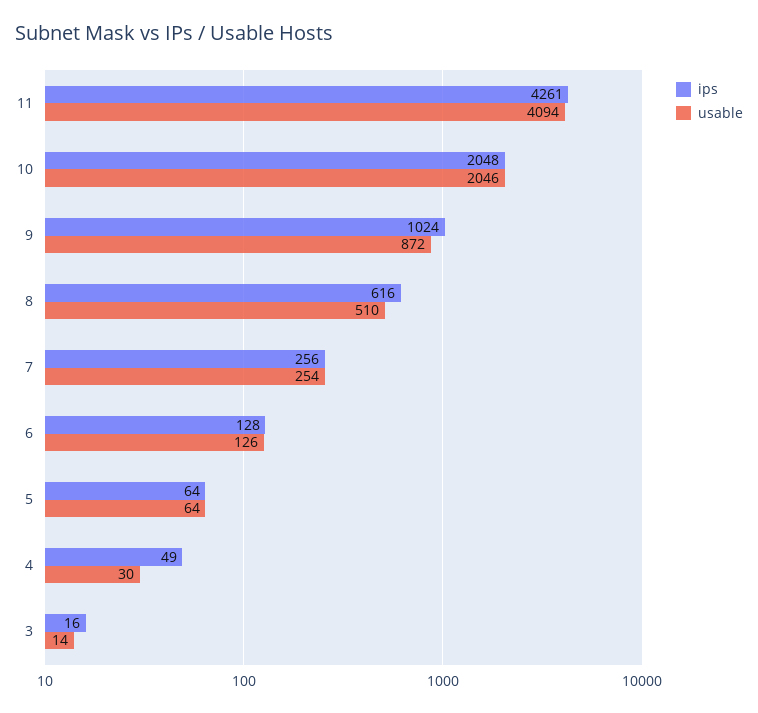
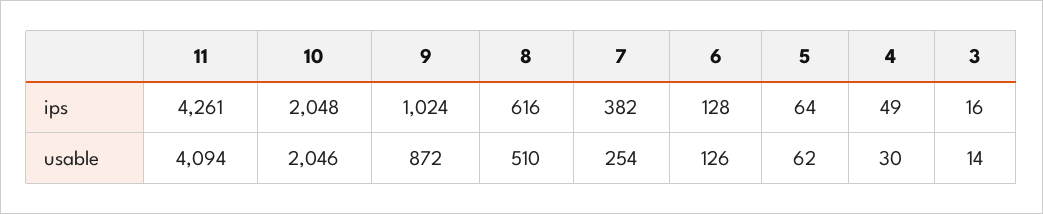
  {
    "ips": {
      "11": 4261,
      "10": 2048,
      "9": 1024,
      "8": 616,
-     "7": 256,
+     "7": 382,
      "6": 128,
      "5": 64,
      "4": 49,
      "3": 16
    },
    "usable": {
      "11": 4094,
      "10": 2046,
      "9": 872,
      "8": 510,
      "7": 254,
      "6": 126,
-     "5": 64,
+     "5": 62,
      "4": 30,
      "3": 14
    }
  }

